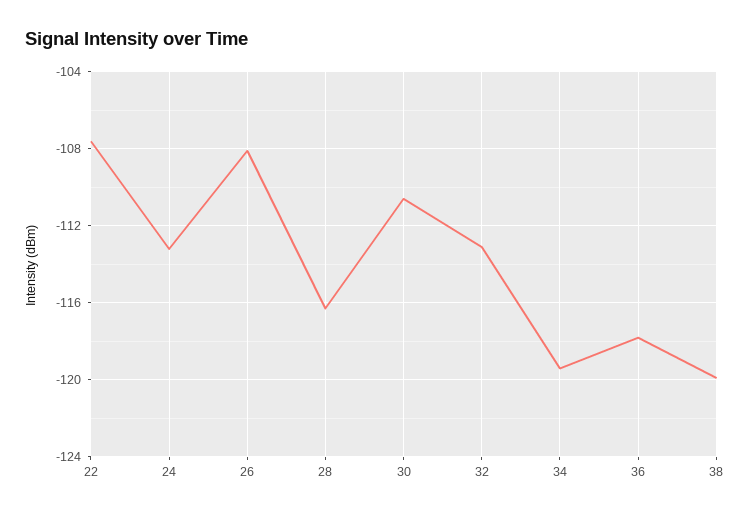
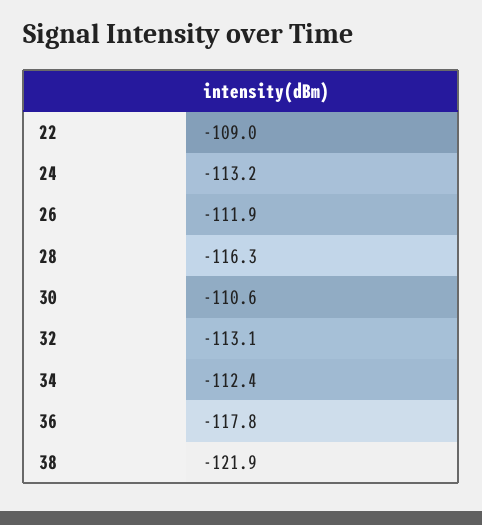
  {
-   "22": -107.5,
+   "22": -109,
    "24": -113.2,
-   "26": -108,
+   "26": -111.9,
    "28": -116.3,
    "30": -110.6,
    "32": -113.1,
-   "34": -119.5,
+   "34": -112.4,
    "36": -117.8,
-   "38": -120
+   "38": -121.9
  }

